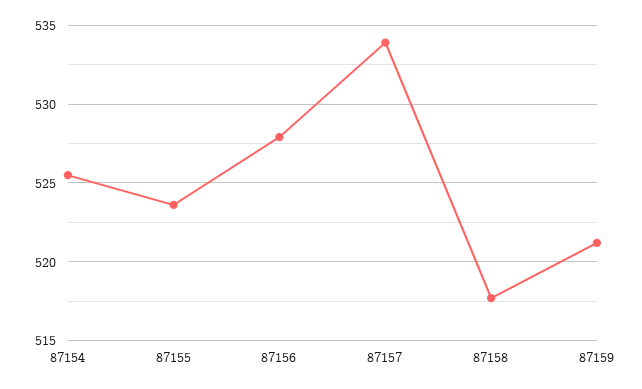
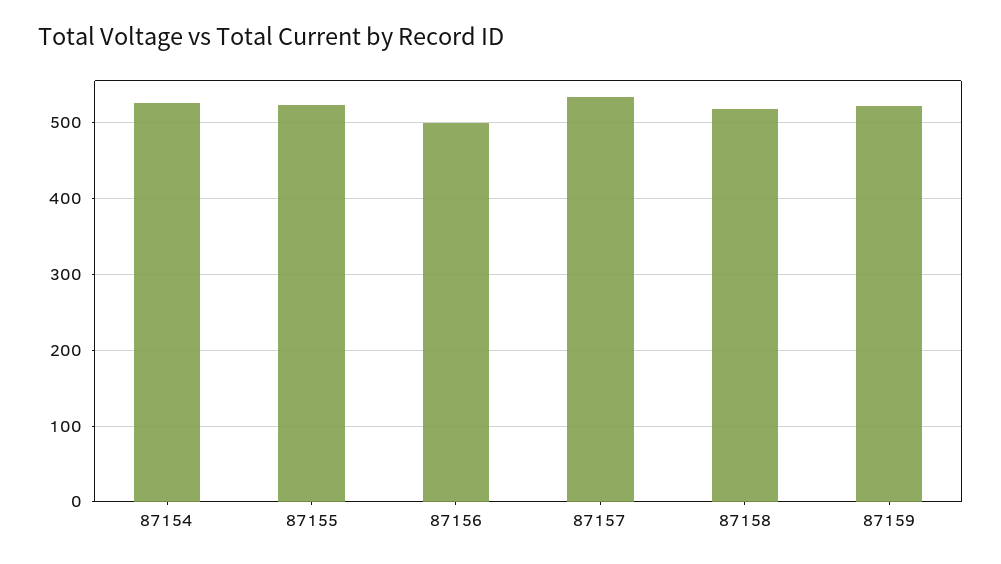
  {
    "87154": 525.5,
    "87155": 523.5,
-   "87156": 528,
+   "87156": 500,
    "87157": 534,
    "87158": 517.5,
    "87159": 521
  }

